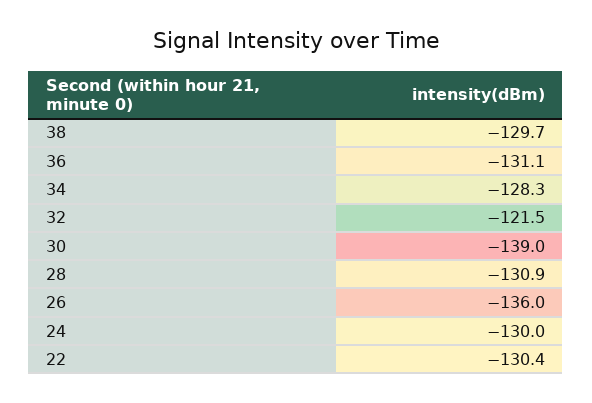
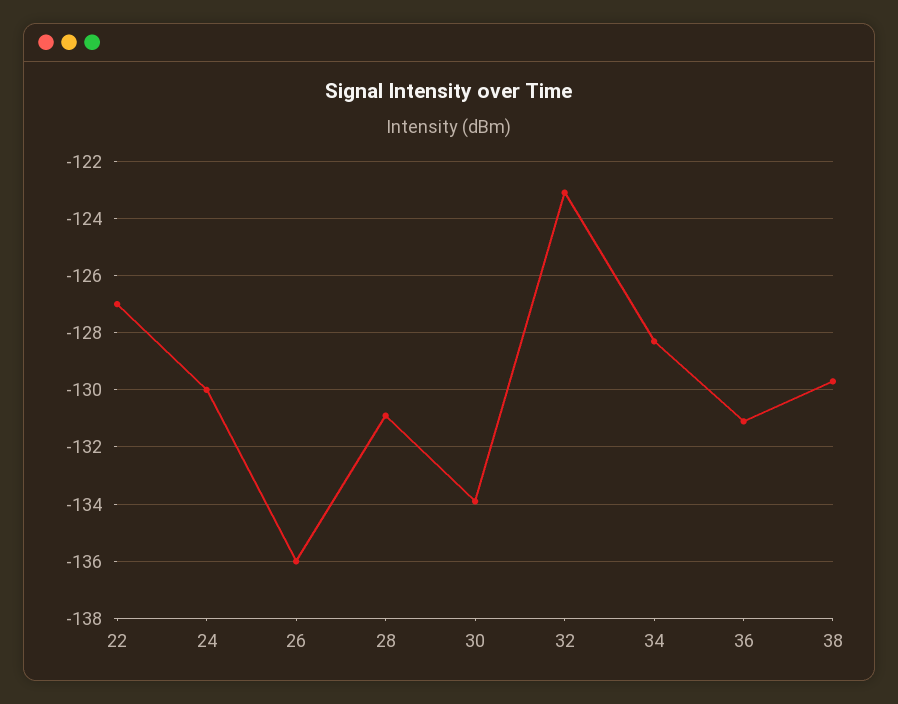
  {
    "38": -129.7,
    "36": -131.1,
    "34": -128.3,
-   "32": -121.5,
+   "32": -123,
-   "30": -139,
+   "30": -134,
    "28": -130.9,
    "26": -136,
    "24": -130,
-   "22": -130.4
+   "22": -127
  }

